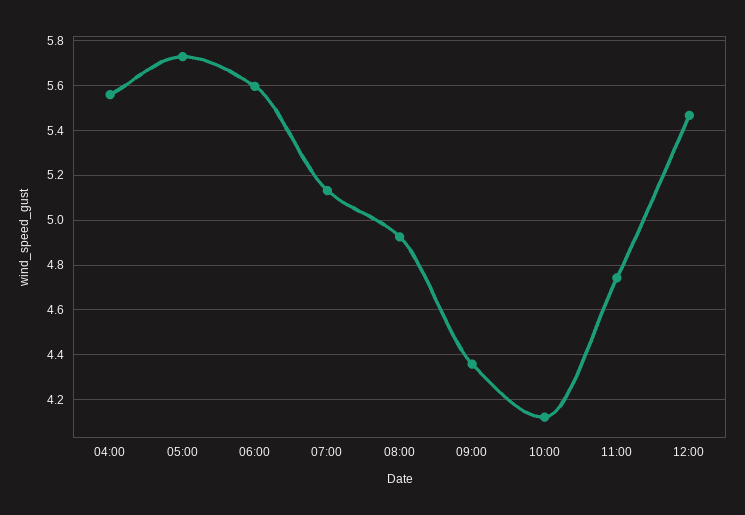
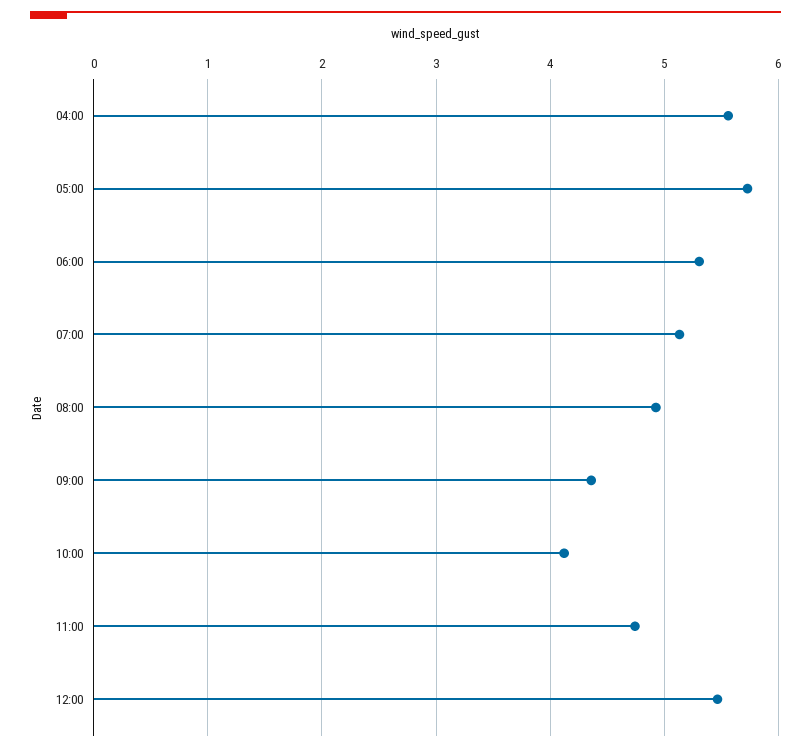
  {
    "04:00": 5.55,
    "05:00": 5.75,
-   "06:00": 5.6,
+   "06:00": 5.3,
    "07:00": 5.15,
    "08:00": 4.95,
    "09:00": 4.35,
    "10:00": 4.1,
    "11:00": 4.75,
    "12:00": 5.45
  }

